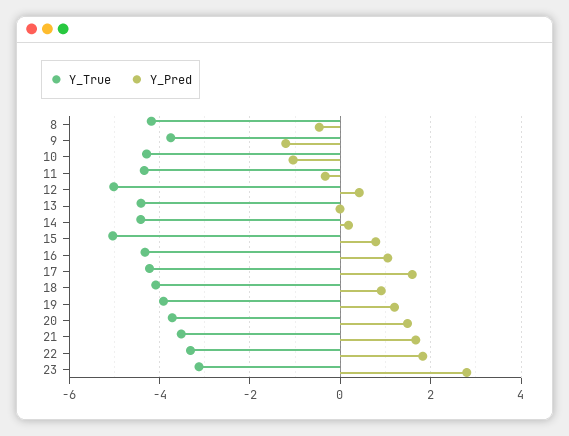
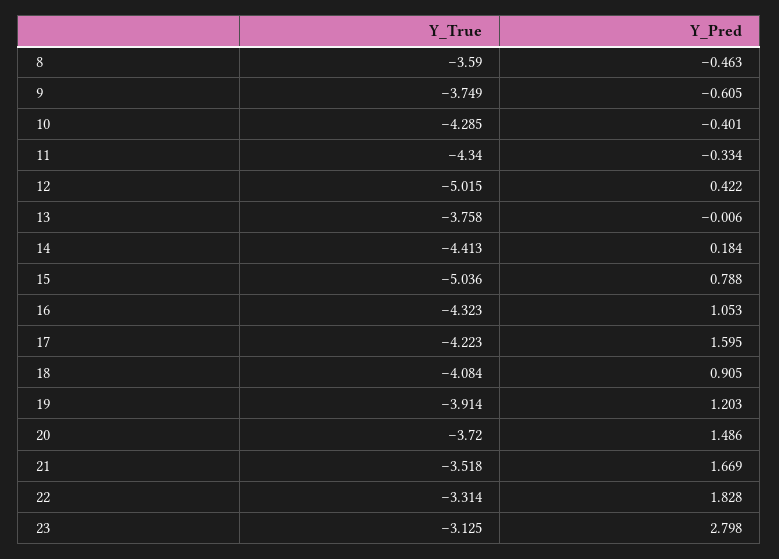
  {
    "Y_True": {
-     "8": -4.2,
+     "8": -3.59,
      "9": -3.749,
      "10": -4.285,
      "11": -4.34,
      "12": -5.015,
-     "13": -4.4,
+     "13": -3.758,
      "14": -4.413,
      "15": -5.036,
      "16": -4.323,
      "17": -4.223,
      "18": -4.084,
      "19": -3.914,
      "20": -3.72,
      "21": -3.518,
      "22": -3.314,
      "23": -3.125
    },
    "Y_Pred": {
      "8": -0.463,
-     "9": -1.2,
+     "9": -0.605,
-     "10": -1,
+     "10": -0.401,
      "11": -0.334,
      "12": 0.422,
      "13": -0.006,
      "14": 0.184,
      "15": 0.788,
      "16": 1.053,
      "17": 1.595,
      "18": 0.905,
      "19": 1.203,
      "20": 1.486,
      "21": 1.669,
      "22": 1.828,
      "23": 2.798
    }
  }

